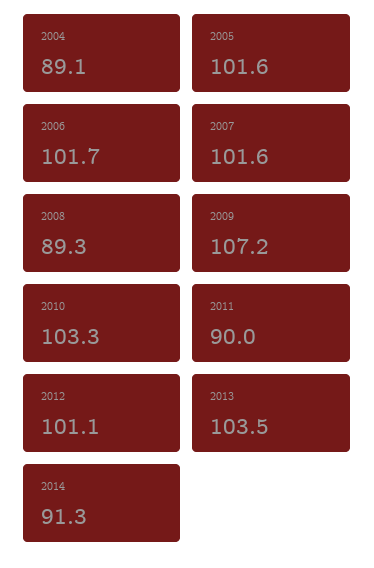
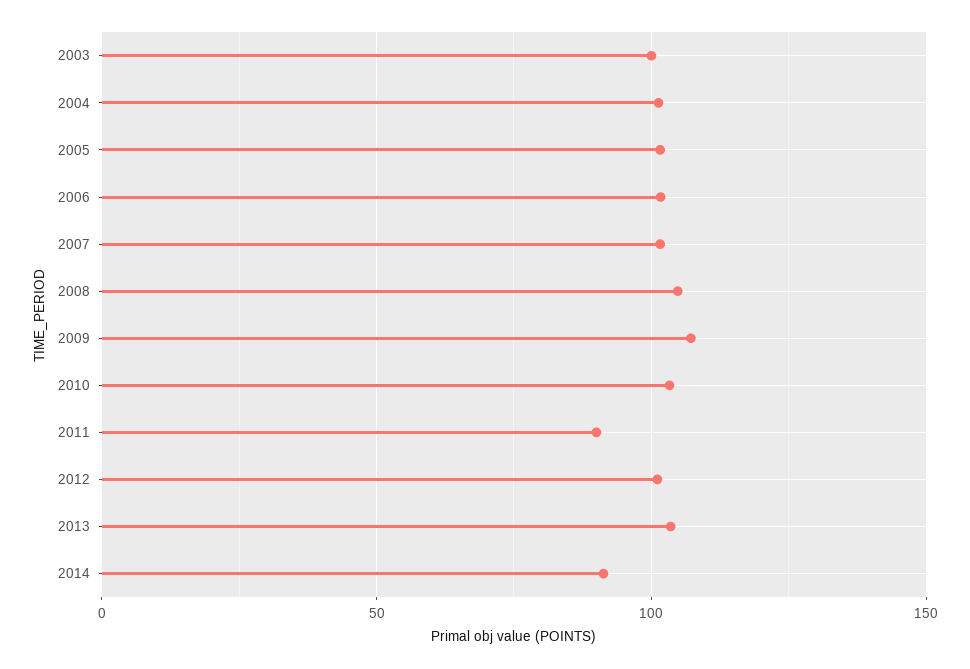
  {
-   "2004": 89.1,
+   "2004": 100,
    "2005": 101.6,
    "2006": 101.7,
    "2007": 101.6,
-   "2008": 89.3,
+   "2008": 105,
    "2009": 107.2,
    "2010": 103.3,
    "2011": 90,
    "2012": 101.1,
    "2013": 103.5,
-   "2014": 91.3
+   "2014": 91.3,
+   "2003": 100
  }

